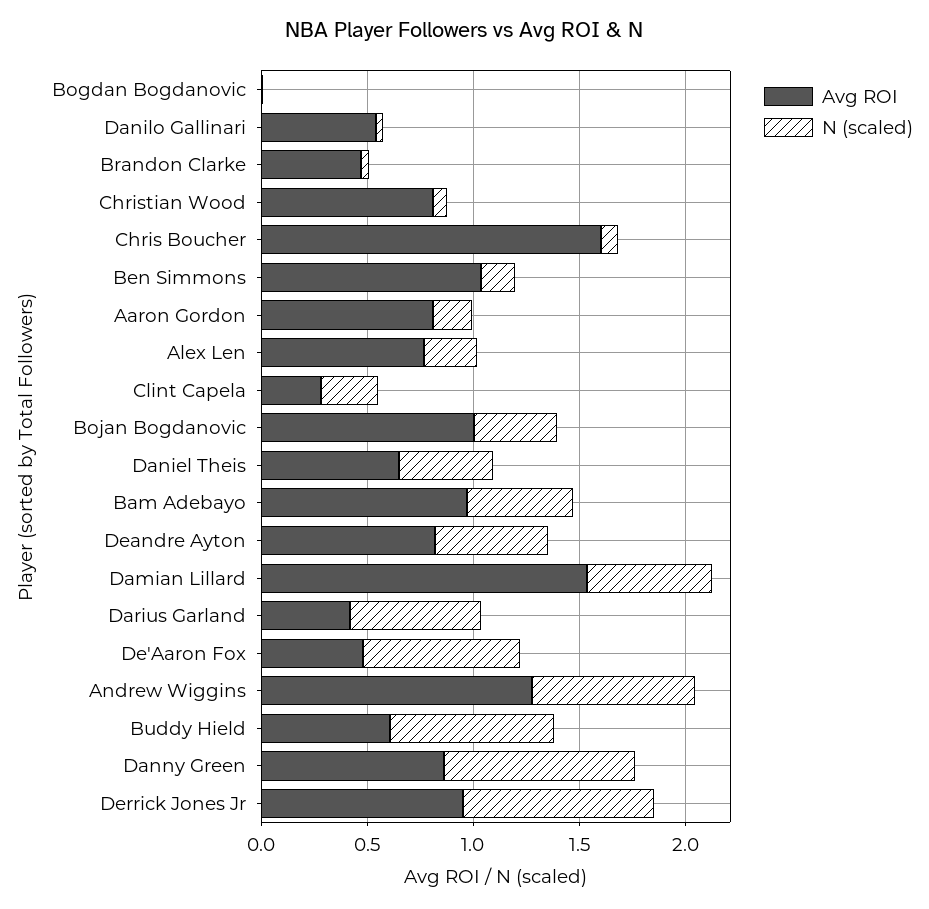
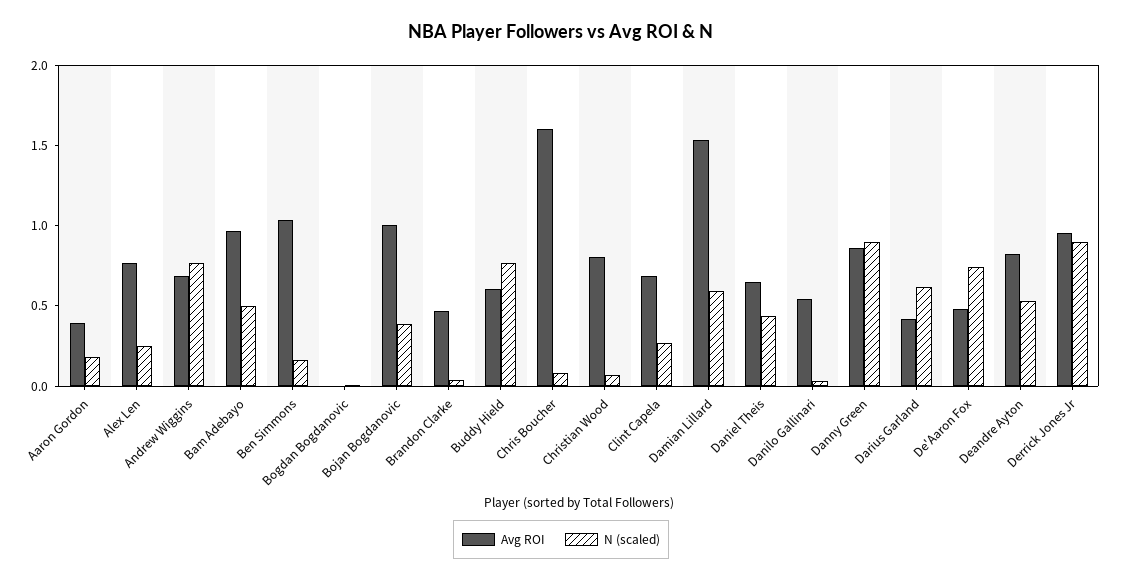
  {
    "Avg ROI": {
      "Bogdan Bogdanovic": 0,
      "Danilo Gallinari": 0.5,
      "Brandon Clarke": 0.5,
      "Christian Wood": 0.8,
      "Chris Boucher": 1.6,
      "Ben Simmons": 1,
-     "Aaron Gordon": 0.8,
+     "Aaron Gordon": 0.4,
      "Alex Len": 0.8,
-     "Clint Capela": 0.3,
+     "Clint Capela": 0.7,
      "Bojan Bogdanovic": 1,
      "Daniel Theis": 0.7,
      "Bam Adebayo": 1,
      "Deandre Ayton": 0.8,
      "Damian Lillard": 1.5,
      "Darius Garland": 0.4,
      "De'Aaron Fox": 0.5,
-     "Andrew Wiggins": 1.3,
+     "Andrew Wiggins": 0.7,
      "Buddy Hield": 0.6,
      "Danny Green": 0.9,
      "Derrick Jones Jr": 1
    },
    "N (scaled)": {
      "Bogdan Bogdanovic": 0,
      "Danilo Gallinari": 0,
      "Brandon Clarke": 0,
      "Christian Wood": 0.1,
      "Chris Boucher": 0.1,
      "Ben Simmons": 0.2,
      "Aaron Gordon": 0.2,
      "Alex Len": 0.3,
      "Clint Capela": 0.3,
      "Bojan Bogdanovic": 0.4,
      "Daniel Theis": 0.4,
      "Bam Adebayo": 0.5,
      "Deandre Ayton": 0.5,
      "Damian Lillard": 0.6,
      "Darius Garland": 0.6,
      "De'Aaron Fox": 0.7,
      "Andrew Wiggins": 0.8,
      "Buddy Hield": 0.8,
      "Danny Green": 0.9,
      "Derrick Jones Jr": 0.9
    }
  }

